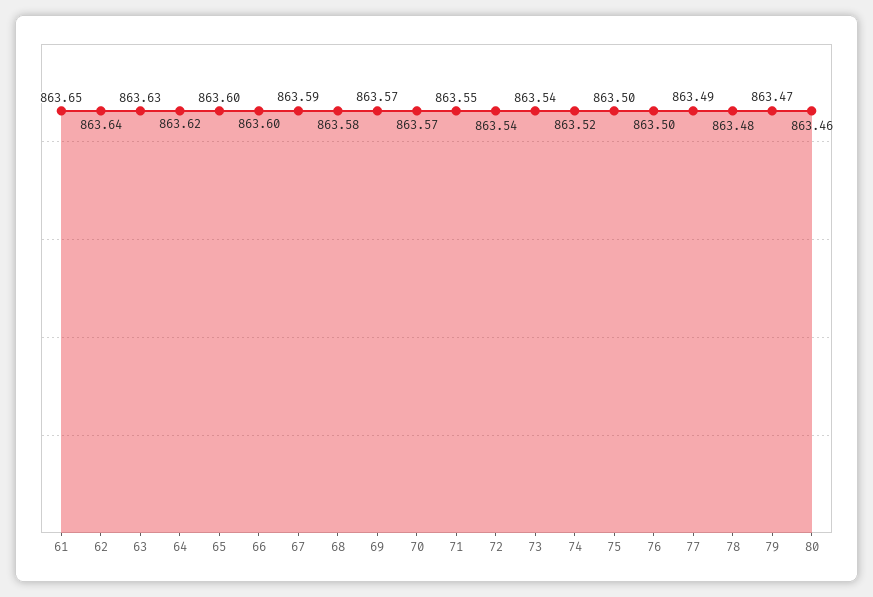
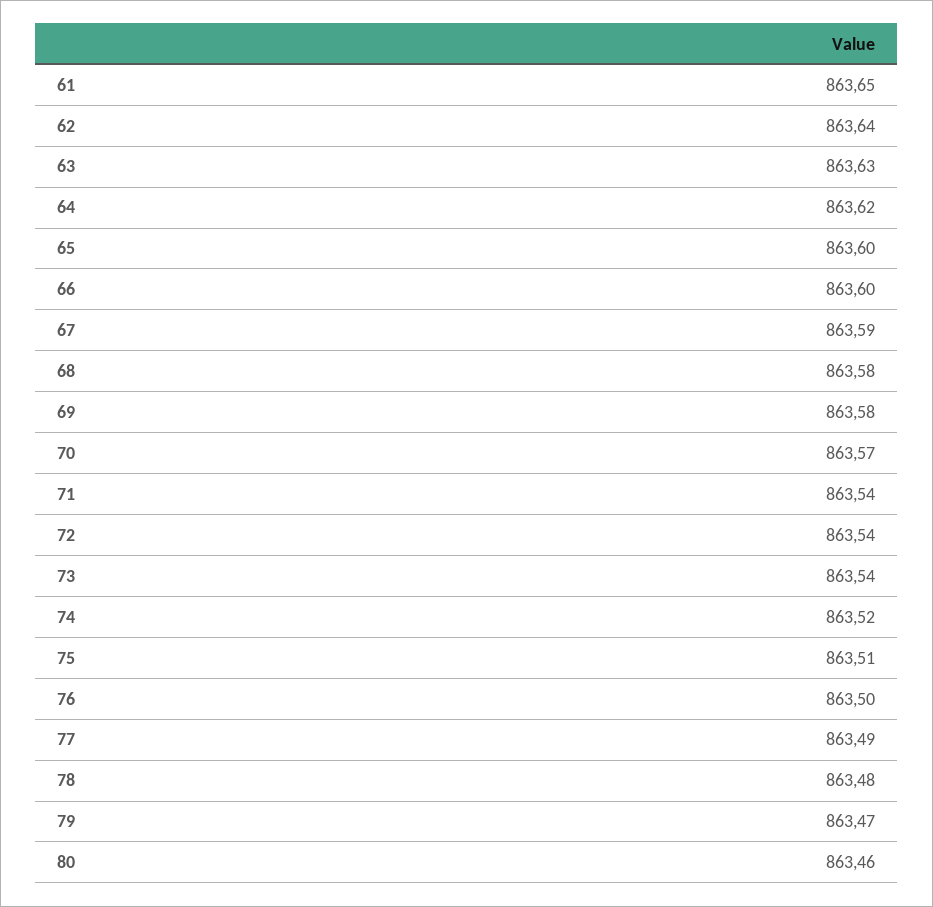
  {
    "61": 863.65,
    "62": 863.64,
    "63": 863.63,
    "64": 863.62,
    "65": 863.6,
    "66": 863.6,
    "67": 863.59,
    "68": 863.58,
-   "69": 863.57,
+   "69": 863.58,
    "70": 863.57,
-   "71": 863.55,
+   "71": 863.54,
    "72": 863.54,
    "73": 863.54,
    "74": 863.52,
-   "75": 863.5,
+   "75": 863.51,
    "76": 863.5,
    "77": 863.49,
    "78": 863.48,
    "79": 863.47,
    "80": 863.46
  }

